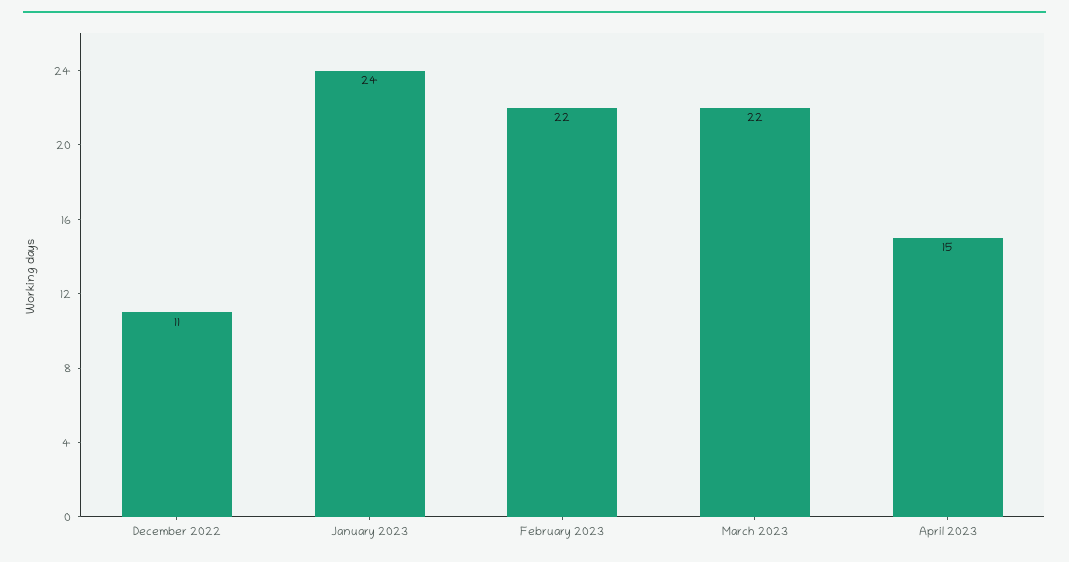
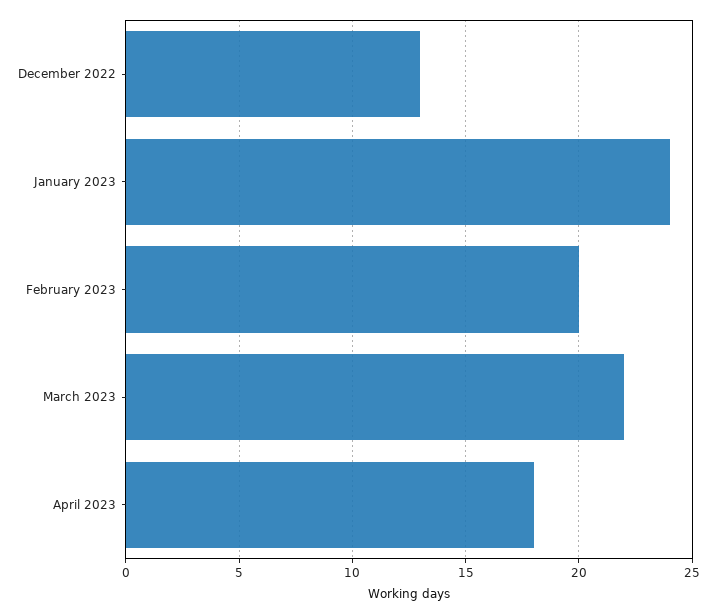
  {
-   "December 2022": 11,
+   "December 2022": 13,
    "January 2023": 24,
-   "February 2023": 22,
+   "February 2023": 20,
    "March 2023": 22,
-   "April 2023": 15
+   "April 2023": 18
  }

